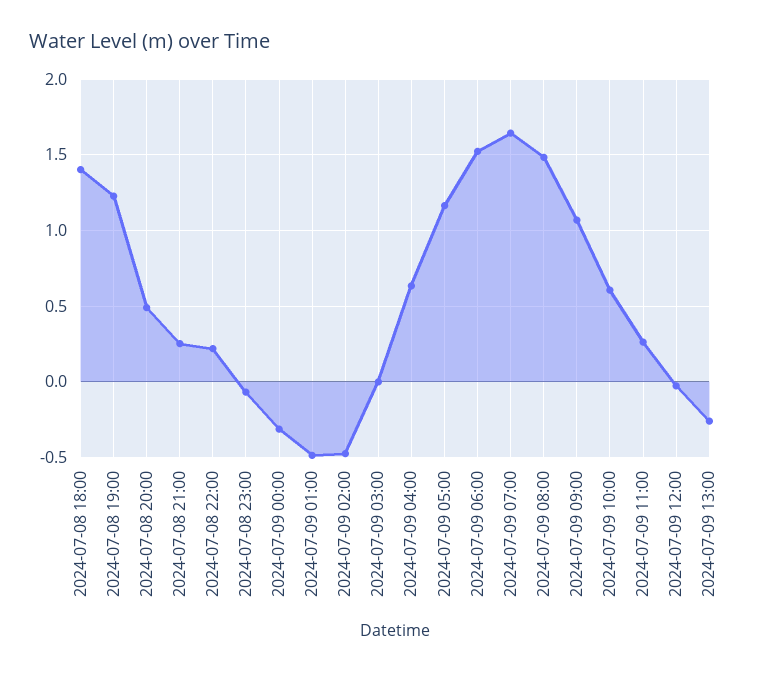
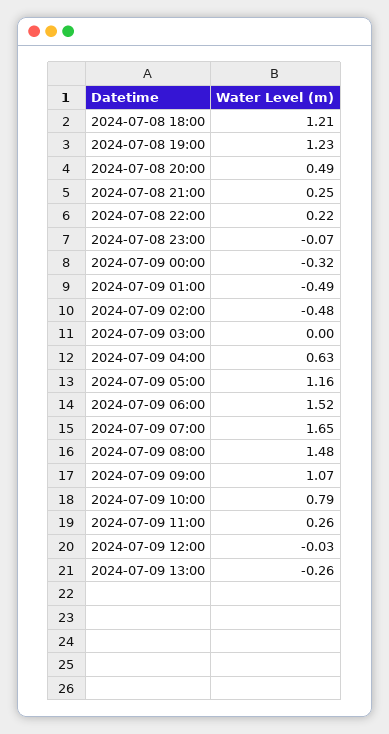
  {
-   "2024-07-08 18:00": 1.4,
+   "2024-07-08 18:00": 1.21,
    "2024-07-08 19:00": 1.23,
    "2024-07-08 20:00": 0.49,
    "2024-07-08 21:00": 0.25,
    "2024-07-08 22:00": 0.22,
    "2024-07-08 23:00": -0.07,
    "2024-07-09 00:00": -0.32,
    "2024-07-09 01:00": -0.49,
    "2024-07-09 02:00": -0.48,
    "2024-07-09 03:00": 0,
    "2024-07-09 04:00": 0.63,
    "2024-07-09 05:00": 1.16,
    "2024-07-09 06:00": 1.52,
    "2024-07-09 07:00": 1.65,
    "2024-07-09 08:00": 1.48,
    "2024-07-09 09:00": 1.07,
-   "2024-07-09 10:00": 0.6,
+   "2024-07-09 10:00": 0.79,
    "2024-07-09 11:00": 0.26,
    "2024-07-09 12:00": -0.03,
    "2024-07-09 13:00": -0.26
  }

